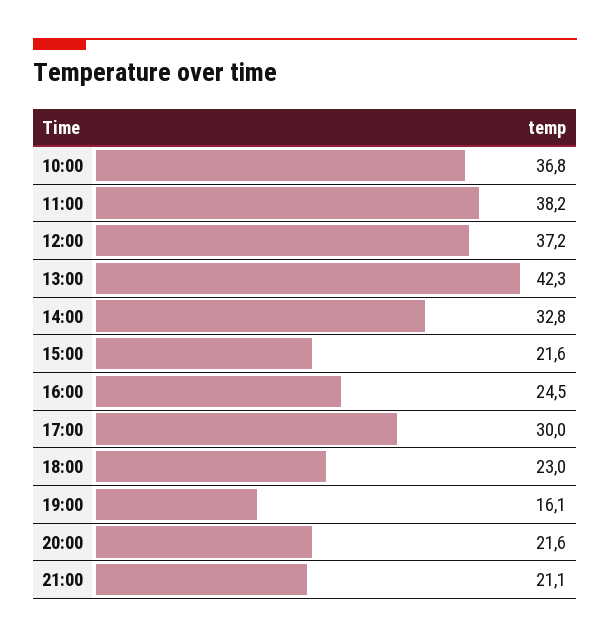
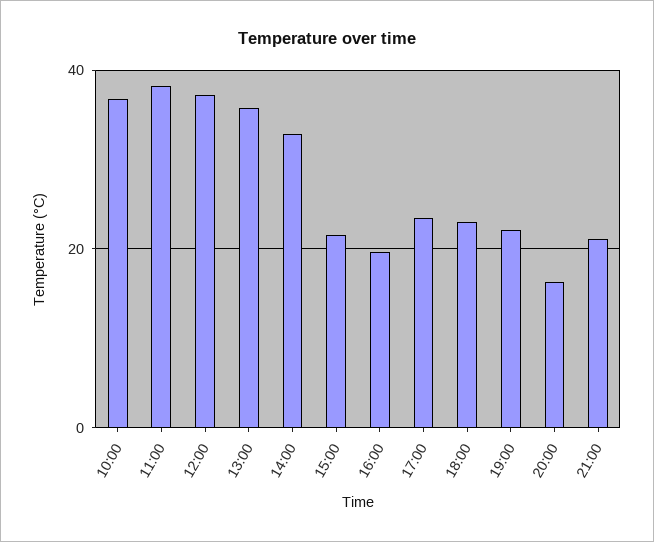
  {
    "10:00": 36.8,
    "11:00": 38.2,
    "12:00": 37.2,
-   "13:00": 42.3,
+   "13:00": 36,
    "14:00": 32.8,
    "15:00": 21.6,
-   "16:00": 24.5,
+   "16:00": 20,
-   "17:00": 30,
+   "17:00": 24,
    "18:00": 23,
-   "19:00": 16.1,
+   "19:00": 22,
-   "20:00": 21.6,
+   "20:00": 16,
    "21:00": 21.1
  }

